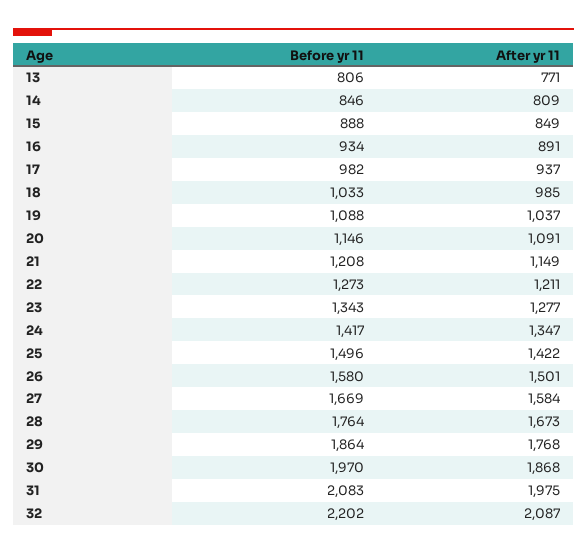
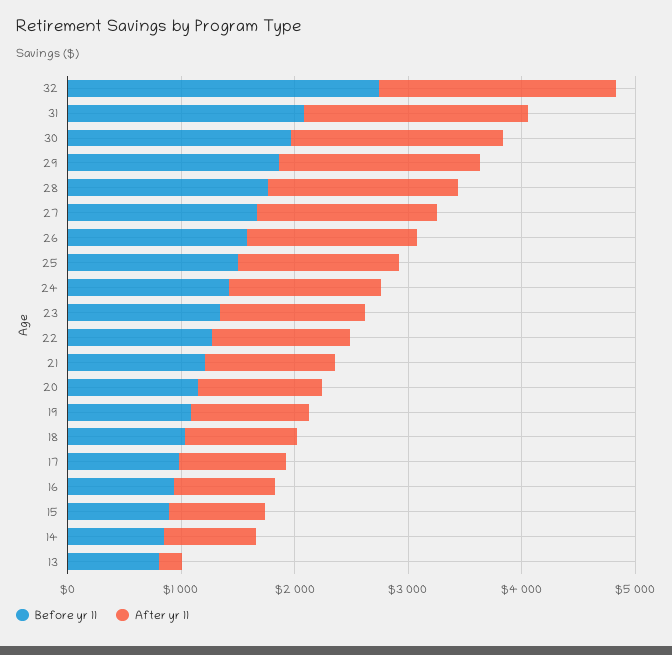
  {
    "Before yr 11": {
      "13": 806,
      "14": 846,
      "15": 888,
      "16": 934,
      "17": 982,
      "18": 1033,
      "19": 1088,
      "20": 1146,
      "21": 1208,
      "22": 1273,
      "23": 1343,
      "24": 1417,
      "25": 1496,
      "26": 1580,
      "27": 1669,
      "28": 1764,
      "29": 1864,
      "30": 1970,
      "31": 2083,
-     "32": 2202
+     "32": 2800
    },
    "After yr 11": {
-     "13": 771,
+     "13": 200,
      "14": 809,
      "15": 849,
      "16": 891,
      "17": 937,
      "18": 985,
      "19": 1037,
      "20": 1091,
      "21": 1149,
      "22": 1211,
      "23": 1277,
      "24": 1347,
      "25": 1422,
      "26": 1501,
      "27": 1584,
      "28": 1673,
      "29": 1768,
      "30": 1868,
      "31": 1975,
      "32": 2087
    }
  }

